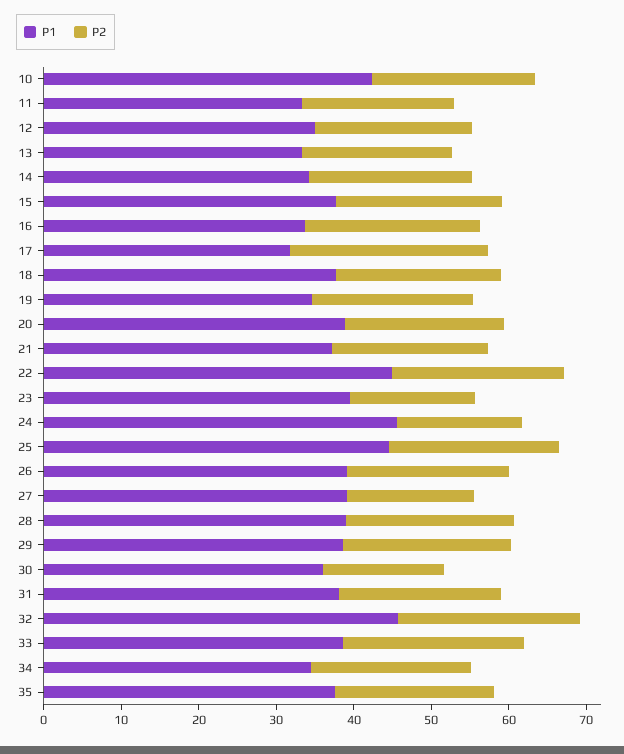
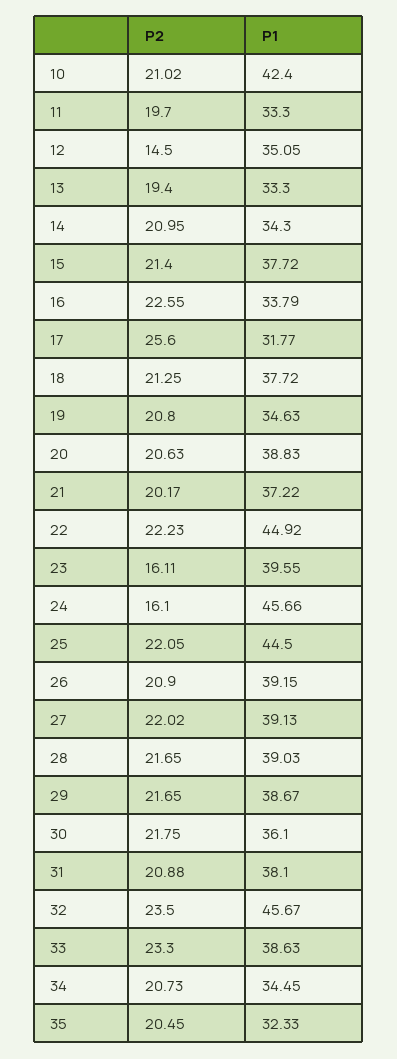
  {
    "P1": {
      "10": 42.4,
      "11": 33.3,
      "12": 35.05,
      "13": 33.3,
      "14": 34.3,
      "15": 37.72,
      "16": 33.79,
      "17": 31.77,
      "18": 37.72,
      "19": 34.63,
      "20": 38.83,
      "21": 37.22,
      "22": 44.92,
      "23": 39.55,
      "24": 45.66,
      "25": 44.5,
      "26": 39.15,
      "27": 39.13,
      "28": 39.03,
      "29": 38.67,
      "30": 36.1,
      "31": 38.1,
      "32": 45.67,
      "33": 38.63,
      "34": 34.45,
-     "35": 38
+     "35": 32.33
    },
    "P2": {
      "10": 21.02,
      "11": 19.7,
-     "12": 20,
+     "12": 14.5,
      "13": 19.4,
      "14": 20.95,
      "15": 21.4,
      "16": 22.55,
      "17": 25.6,
      "18": 21.25,
      "19": 20.8,
      "20": 20.63,
      "21": 20.17,
      "22": 22.23,
      "23": 16.11,
      "24": 16.1,
      "25": 22.05,
      "26": 20.9,
-     "27": 16,
+     "27": 22.02,
      "28": 21.65,
      "29": 21.65,
-     "30": 16,
+     "30": 21.75,
      "31": 20.88,
      "32": 23.5,
      "33": 23.3,
      "34": 20.73,
      "35": 20.45
    }
  }

